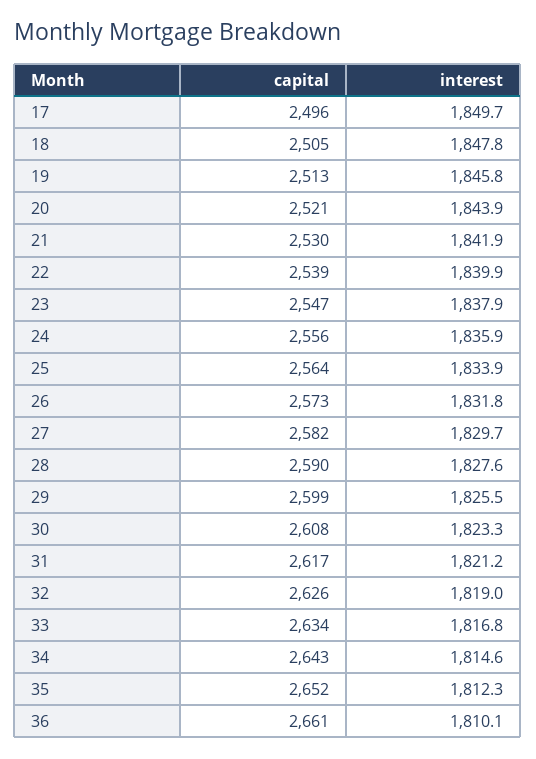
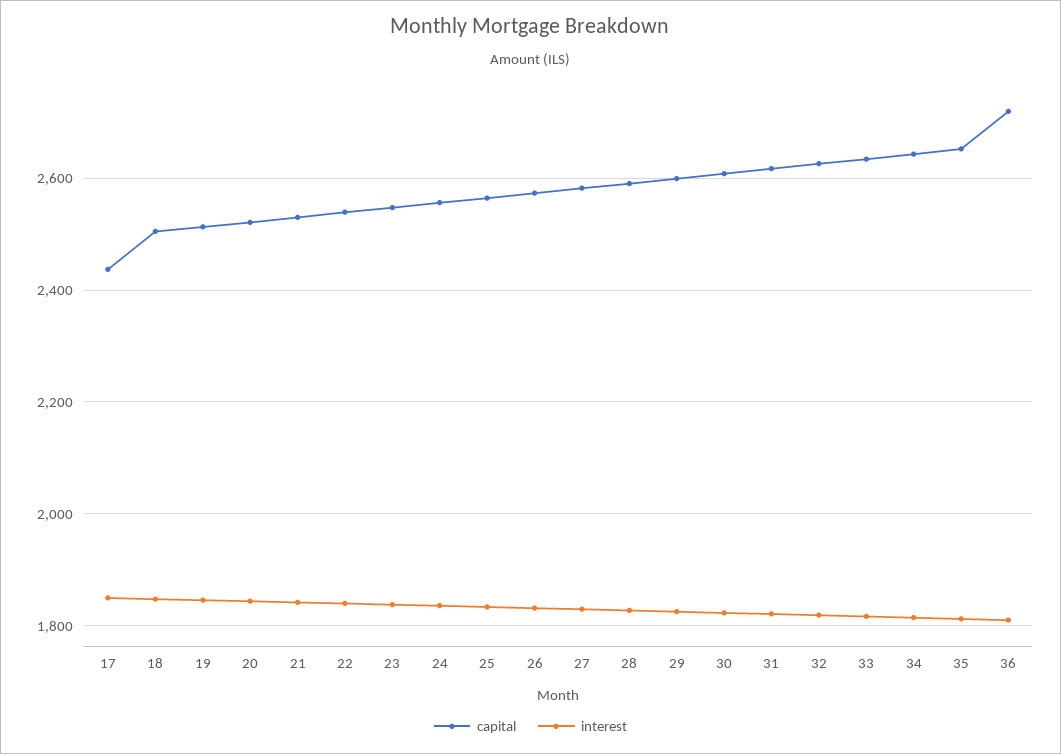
  {
    "capital": {
-     "17": 2496,
+     "17": 2440,
      "18": 2505,
      "19": 2513,
      "20": 2521,
      "21": 2530,
      "22": 2539,
      "23": 2547,
      "24": 2556,
      "25": 2564,
      "26": 2573,
      "27": 2582,
      "28": 2590,
      "29": 2599,
      "30": 2608,
      "31": 2617,
      "32": 2626,
      "33": 2634,
      "34": 2643,
      "35": 2652,
-     "36": 2661
+     "36": 2720
    },
    "interest": {
      "17": 1849.7,
      "18": 1847.8,
      "19": 1845.8,
      "20": 1843.9,
      "21": 1841.9,
      "22": 1839.9,
      "23": 1837.9,
      "24": 1835.9,
      "25": 1833.9,
      "26": 1831.8,
      "27": 1829.7,
      "28": 1827.6,
      "29": 1825.5,
      "30": 1823.3,
      "31": 1821.2,
      "32": 1819,
      "33": 1816.8,
      "34": 1814.6,
      "35": 1812.3,
      "36": 1810.1
    }
  }

